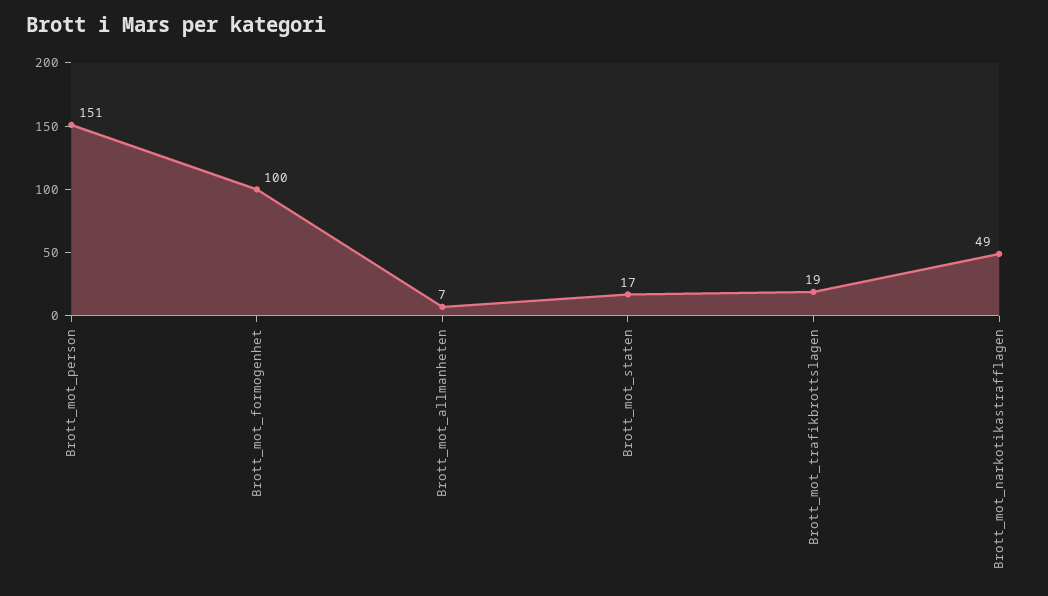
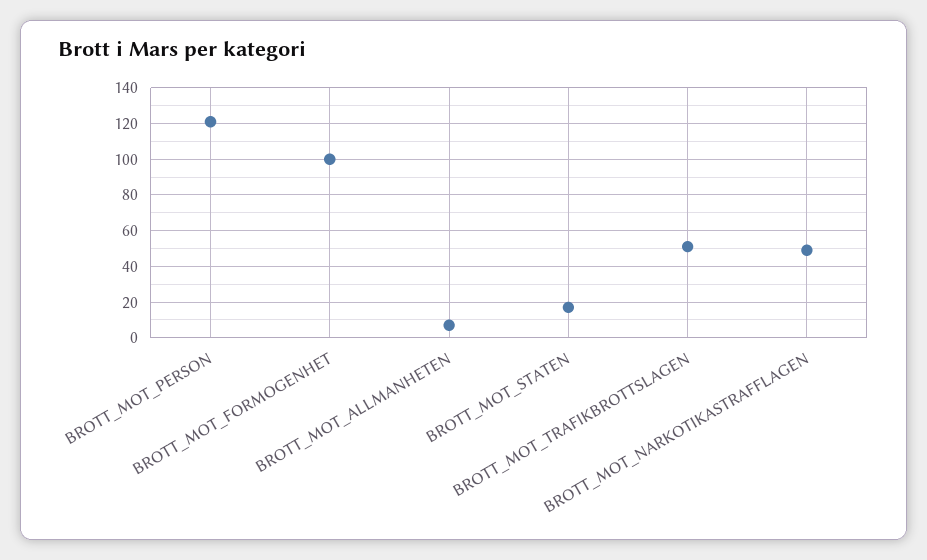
  {
-   "Brott_mot_person": 151,
+   "Brott_mot_person": 120,
    "Brott_mot_formogenhet": 100,
    "Brott_mot_allmanheten": 7,
    "Brott_mot_staten": 17,
-   "Brott_mot_trafikbrottslagen": 19,
+   "Brott_mot_trafikbrottslagen": 50,
    "Brott_mot_narkotikastrafflagen": 49
  }

